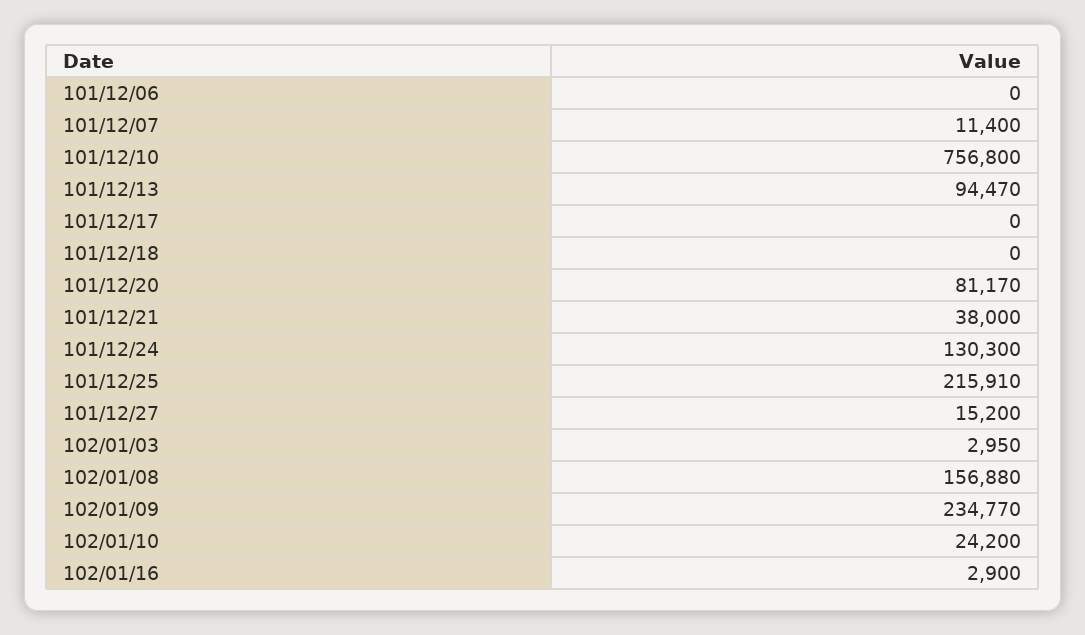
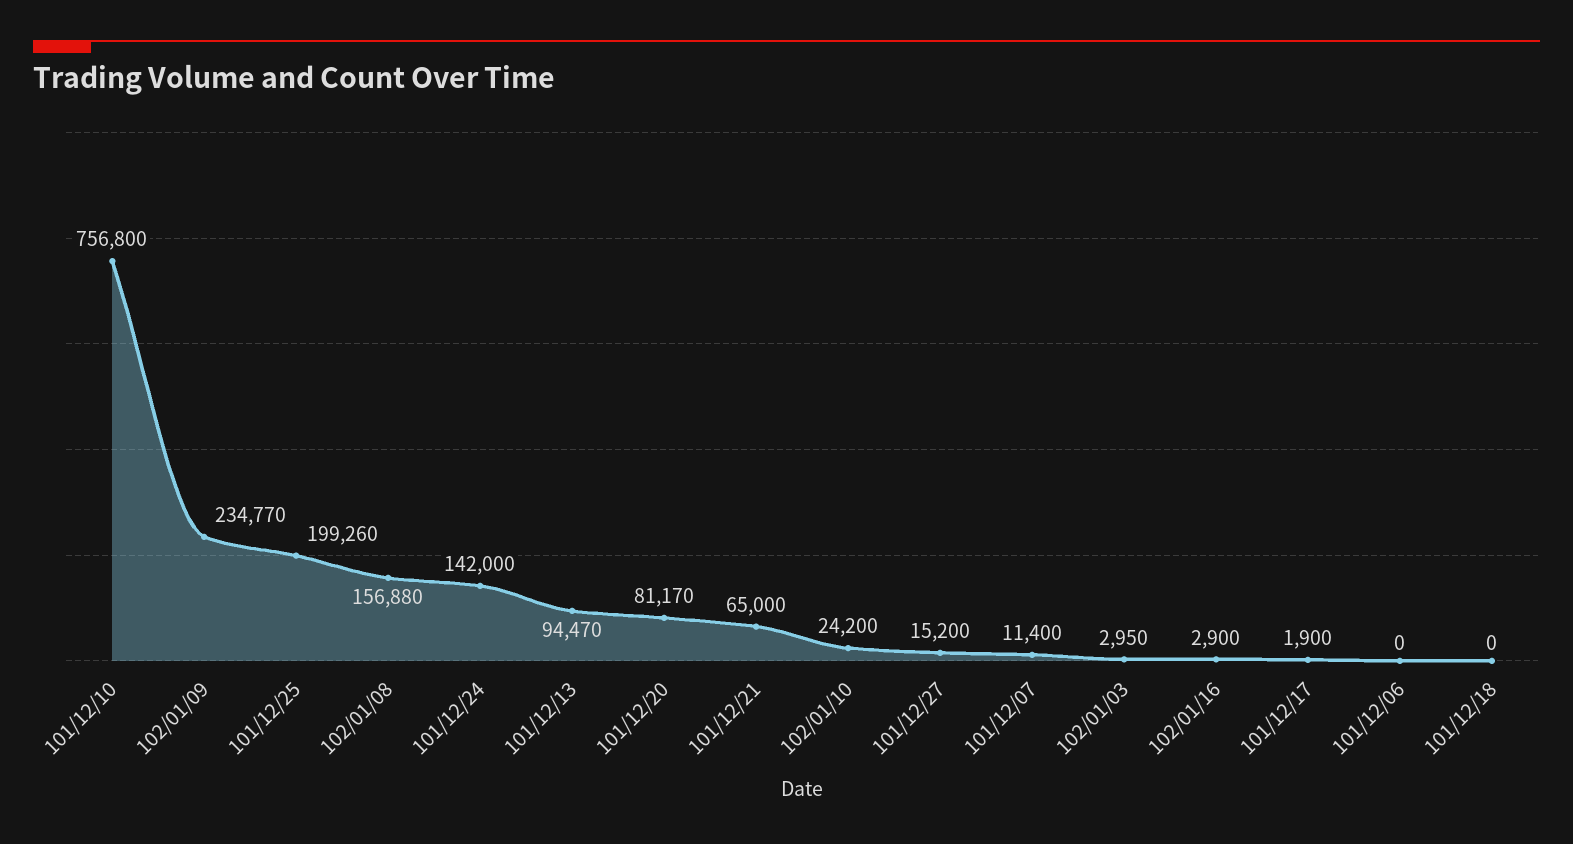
  {
    "101/12/06": 0,
    "101/12/07": 11400,
    "101/12/10": 756800,
    "101/12/13": 94470,
-   "101/12/17": 0,
+   "101/12/17": 1900,
    "101/12/18": 0,
    "101/12/20": 81170,
-   "101/12/21": 38000,
+   "101/12/21": 65000,
-   "101/12/24": 130300,
+   "101/12/24": 142000,
-   "101/12/25": 215910,
+   "101/12/25": 199260,
    "101/12/27": 15200,
    "102/01/03": 2950,
    "102/01/08": 156880,
    "102/01/09": 234770,
    "102/01/10": 24200,
    "102/01/16": 2900
  }

